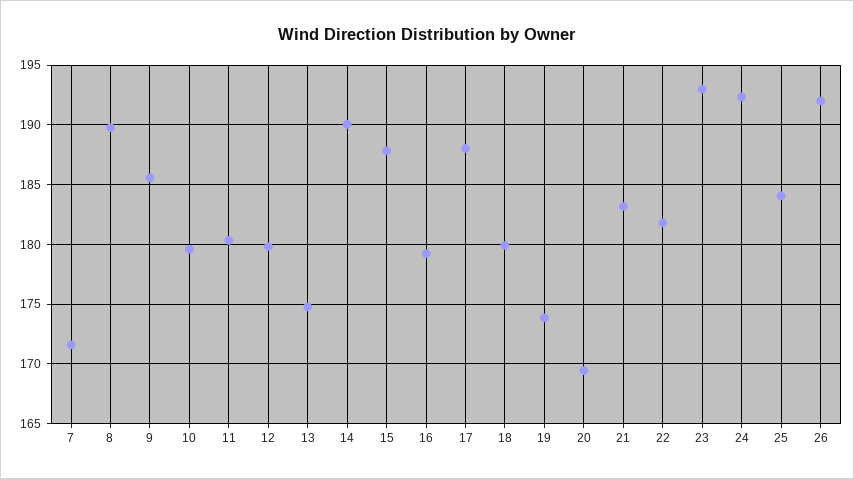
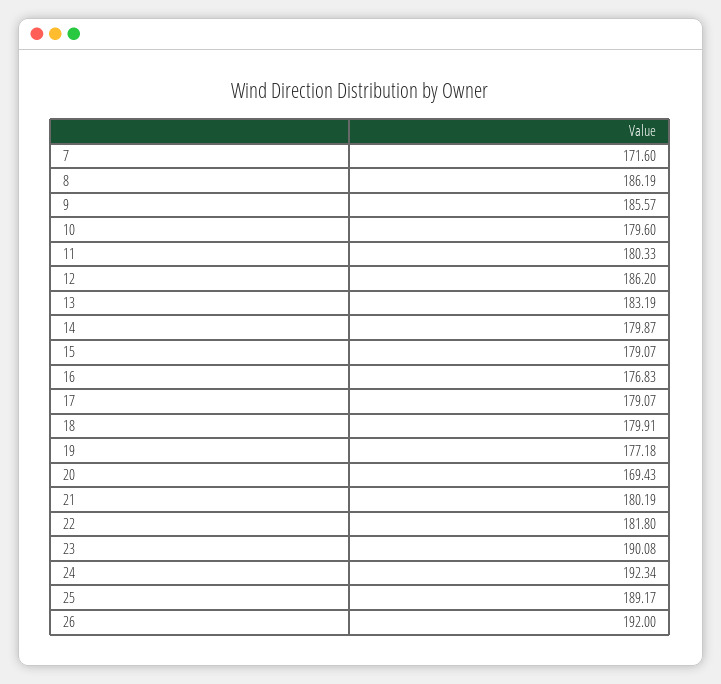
  {
    "7": 171.6,
-   "8": 190,
+   "8": 186.19,
    "9": 185.57,
    "10": 179.6,
    "11": 180.33,
-   "12": 180,
+   "12": 186.2,
-   "13": 175,
+   "13": 183.19,
-   "14": 190,
+   "14": 179.87,
-   "15": 188,
+   "15": 179.07,
-   "16": 179,
+   "16": 176.83,
-   "17": 188,
+   "17": 179.07,
    "18": 179.91,
-   "19": 174,
+   "19": 177.18,
    "20": 169.43,
-   "21": 183,
+   "21": 180.19,
    "22": 181.8,
-   "23": 193,
+   "23": 190.08,
    "24": 192.34,
-   "25": 184,
+   "25": 189.17,
    "26": 192
  }

